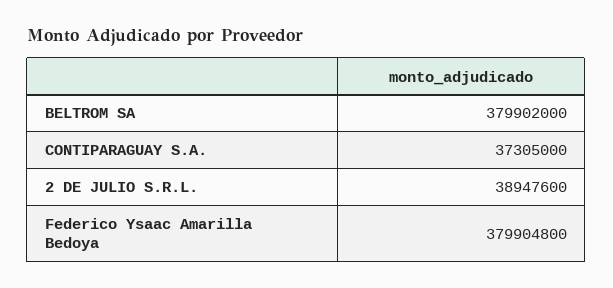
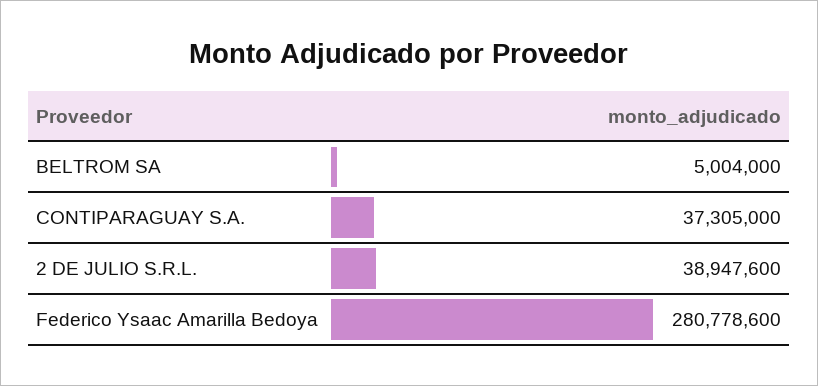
  {
-   "BELTROM SA": 379902000,
+   "BELTROM SA": 5004000,
    "CONTIPARAGUAY S.A.": 37305000,
    "2 DE JULIO S.R.L.": 38947600,
-   "Federico Ysaac Amarilla Bedoya": 379904800
+   "Federico Ysaac Amarilla Bedoya": 280778600
  }

